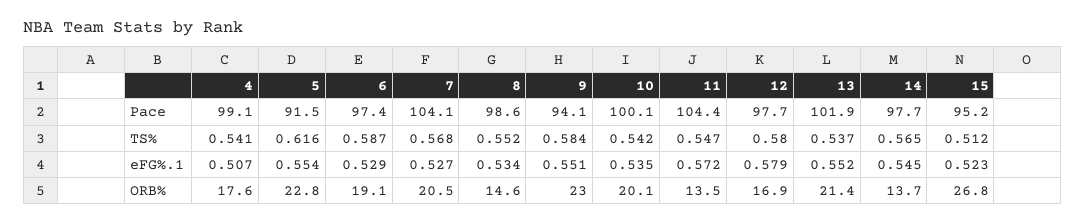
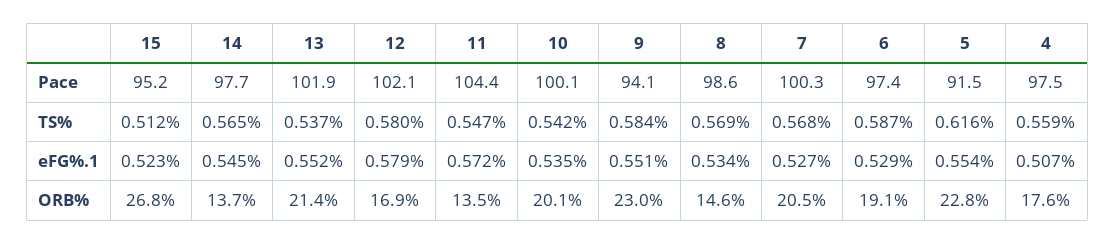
  {
    "4": {
-     "Pace": 99.1,
+     "Pace": 97.5,
-     "TS%": 0.541,
+     "TS%": 0.559,
      "eFG%.1": 0.507,
      "ORB%": 17.6
    },
    "5": {
      "Pace": 91.5,
      "TS%": 0.616,
      "eFG%.1": 0.554,
      "ORB%": 22.8
    },
    "6": {
      "Pace": 97.4,
      "TS%": 0.587,
      "eFG%.1": 0.529,
      "ORB%": 19.1
    },
    "7": {
-     "Pace": 104.1,
+     "Pace": 100.3,
      "TS%": 0.568,
      "eFG%.1": 0.527,
      "ORB%": 20.5
    },
    "8": {
      "Pace": 98.6,
-     "TS%": 0.552,
+     "TS%": 0.569,
      "eFG%.1": 0.534,
      "ORB%": 14.6
    },
    "9": {
      "Pace": 94.1,
      "TS%": 0.584,
      "eFG%.1": 0.551,
      "ORB%": 23
    },
    "10": {
      "Pace": 100.1,
      "TS%": 0.542,
      "eFG%.1": 0.535,
      "ORB%": 20.1
    },
    "11": {
      "Pace": 104.4,
      "TS%": 0.547,
      "eFG%.1": 0.572,
      "ORB%": 13.5
    },
    "12": {
-     "Pace": 97.7,
+     "Pace": 102.1,
      "TS%": 0.58,
      "eFG%.1": 0.579,
      "ORB%": 16.9
    },
    "13": {
      "Pace": 101.9,
      "TS%": 0.537,
      "eFG%.1": 0.552,
      "ORB%": 21.4
    },
    "14": {
      "Pace": 97.7,
      "TS%": 0.565,
      "eFG%.1": 0.545,
      "ORB%": 13.7
    },
    "15": {
      "Pace": 95.2,
      "TS%": 0.512,
      "eFG%.1": 0.523,
      "ORB%": 26.8
    }
  }

